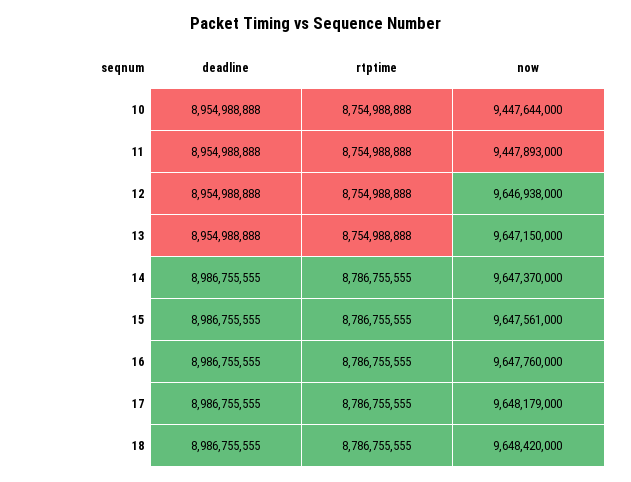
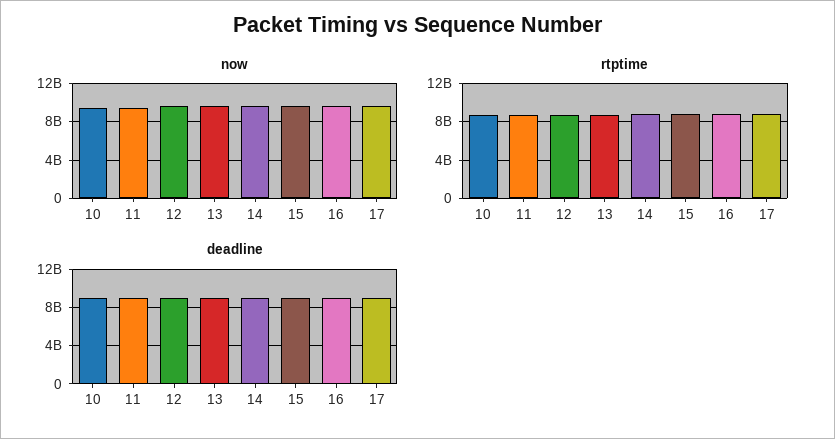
  {
    "deadline": {
      "10": 8954988888,
      "11": 8954988888,
      "12": 8954988888,
      "13": 8954988888,
      "14": 8986755555,
      "15": 8986755555,
      "16": 8986755555,
-     "17": 8986755555,
+     "17": 8986755555
-     "18": 8986755555
    },
    "rtptime": {
      "10": 8754988888,
      "11": 8754988888,
      "12": 8754988888,
      "13": 8754988888,
      "14": 8786755555,
      "15": 8786755555,
      "16": 8786755555,
-     "17": 8786755555,
+     "17": 8786755555
-     "18": 8786755555
    },
    "now": {
      "10": 9447644000,
      "11": 9447893000,
      "12": 9646938000,
      "13": 9647150000,
      "14": 9647370000,
      "15": 9647561000,
      "16": 9647760000,
-     "17": 9648179000,
+     "17": 9648179000
-     "18": 9648420000
    }
  }

